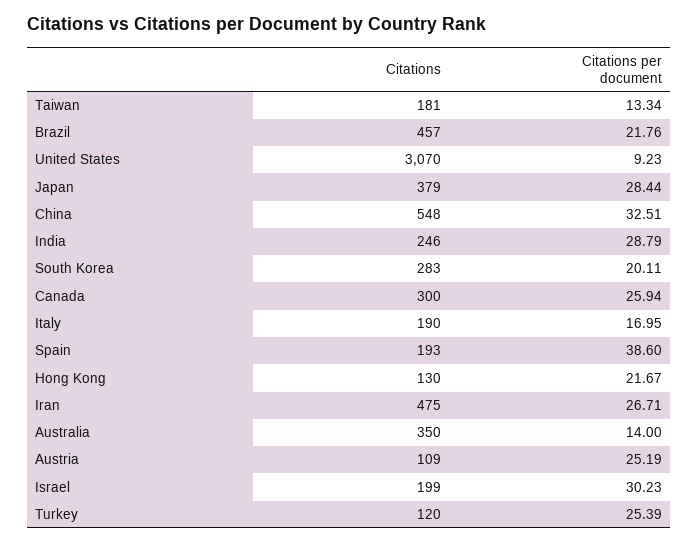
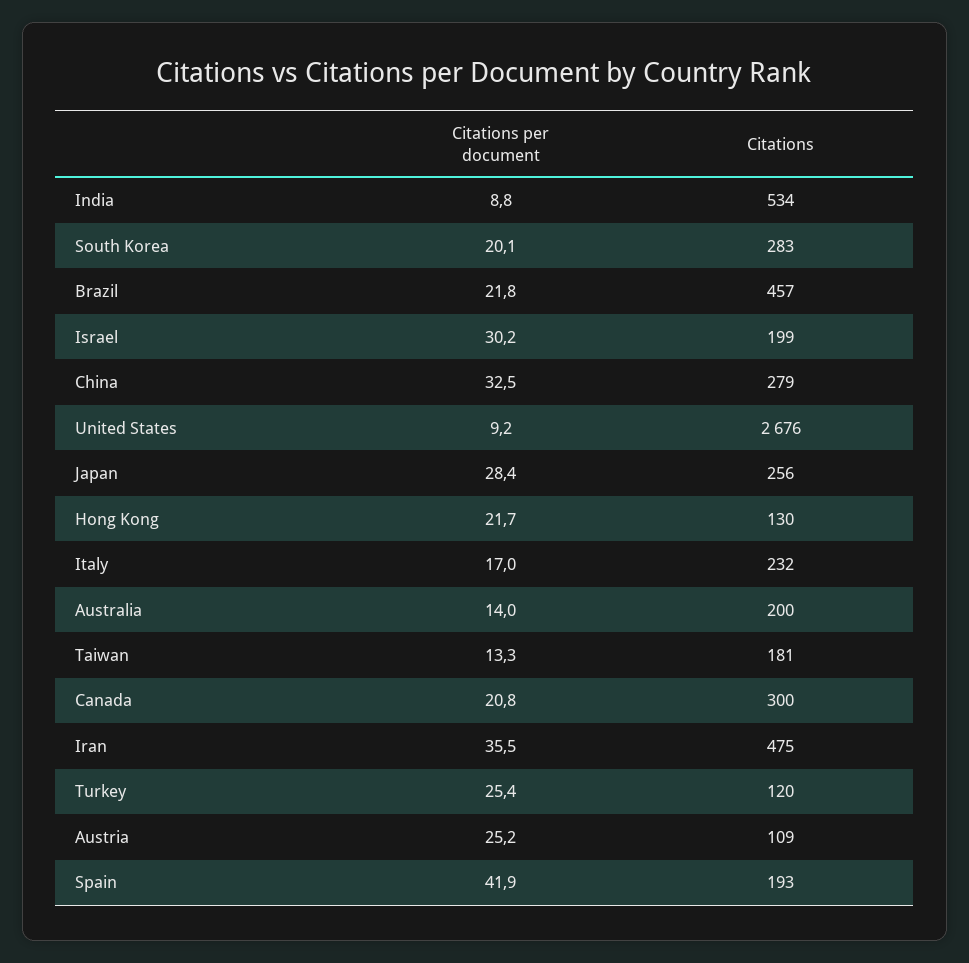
  {
    "Citations": {
      "Taiwan": 181,
      "Brazil": 457,
-     "United States": 3070,
+     "United States": 2676,
-     "Japan": 379,
+     "Japan": 256,
-     "China": 548,
+     "China": 279,
-     "India": 246,
+     "India": 534,
      "South Korea": 283,
      "Canada": 300,
-     "Italy": 190,
+     "Italy": 232,
      "Spain": 193,
      "Hong Kong": 130,
      "Iran": 475,
-     "Australia": 350,
+     "Australia": 200,
      "Austria": 109,
      "Israel": 199,
      "Turkey": 120
    },
    "Citations per document": {
      "Taiwan": 13.34,
      "Brazil": 21.76,
      "United States": 9.23,
      "Japan": 28.44,
      "China": 32.51,
-     "India": 28.79,
+     "India": 8.8,
      "South Korea": 20.11,
-     "Canada": 25.94,
+     "Canada": 20.8,
      "Italy": 16.95,
-     "Spain": 38.6,
+     "Spain": 41.9,
      "Hong Kong": 21.67,
-     "Iran": 26.71,
+     "Iran": 35.5,
      "Australia": 14,
      "Austria": 25.19,
      "Israel": 30.23,
      "Turkey": 25.39
    }
  }

